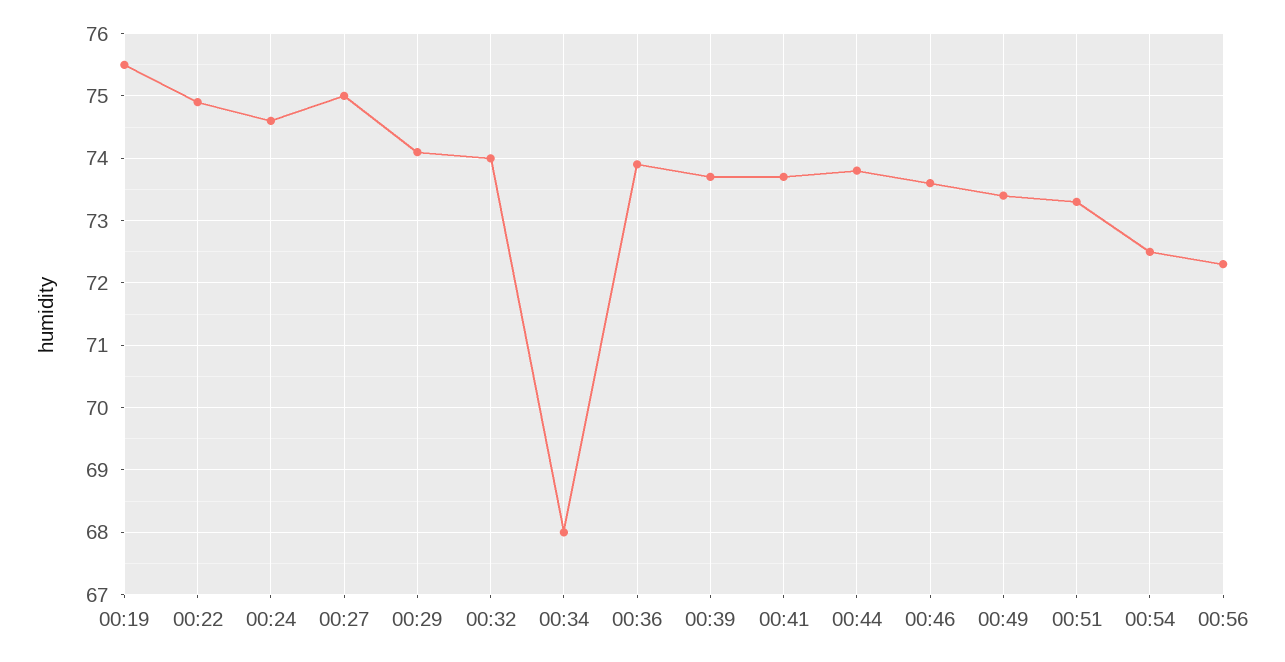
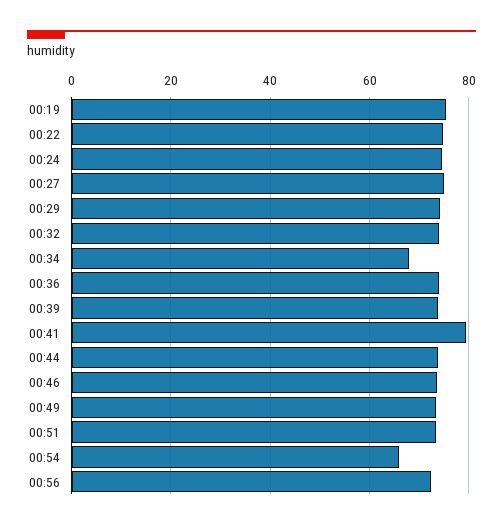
  {
    "00:19": 75.5,
    "00:22": 74.9,
    "00:24": 74.6,
    "00:27": 75,
    "00:29": 74.1,
    "00:32": 74,
    "00:34": 68,
    "00:36": 73.9,
    "00:39": 73.7,
-   "00:41": 73.7,
+   "00:41": 80,
    "00:44": 73.8,
    "00:46": 73.6,
    "00:49": 73.4,
    "00:51": 73.3,
-   "00:54": 72.5,
+   "00:54": 66,
    "00:56": 72.3
  }

